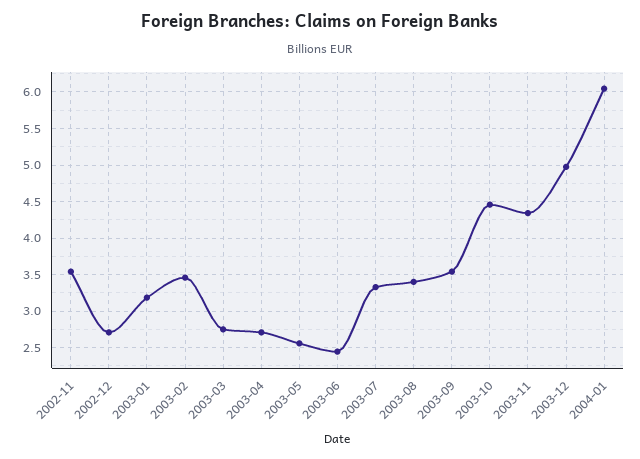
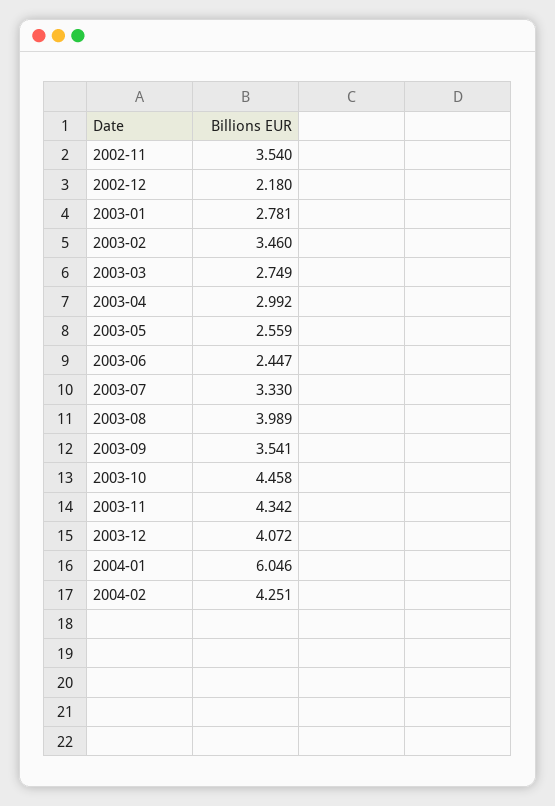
  {
    "2002-11": 3.54,
-   "2002-12": 2.7,
+   "2002-12": 2.18,
-   "2003-01": 3.2,
+   "2003-01": 2.781,
    "2003-02": 3.46,
    "2003-03": 2.749,
-   "2003-04": 2.7,
+   "2003-04": 2.992,
    "2003-05": 2.559,
    "2003-06": 2.447,
    "2003-07": 3.33,
-   "2003-08": 3.4,
+   "2003-08": 3.989,
    "2003-09": 3.541,
    "2003-10": 4.458,
    "2003-11": 4.342,
-   "2003-12": 5,
+   "2003-12": 4.072,
-   "2004-01": 6.046
+   "2004-01": 6.046,
+   "2004-02": 4.251
  }

